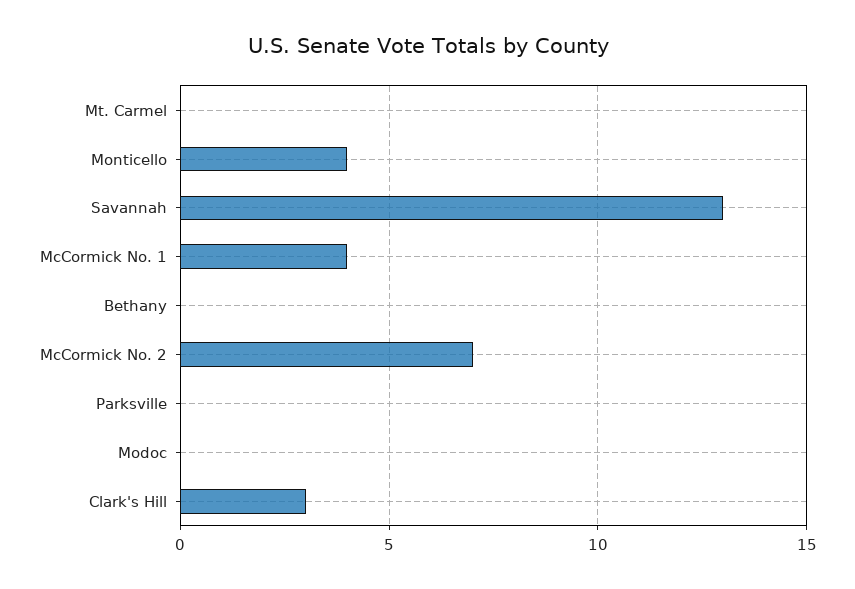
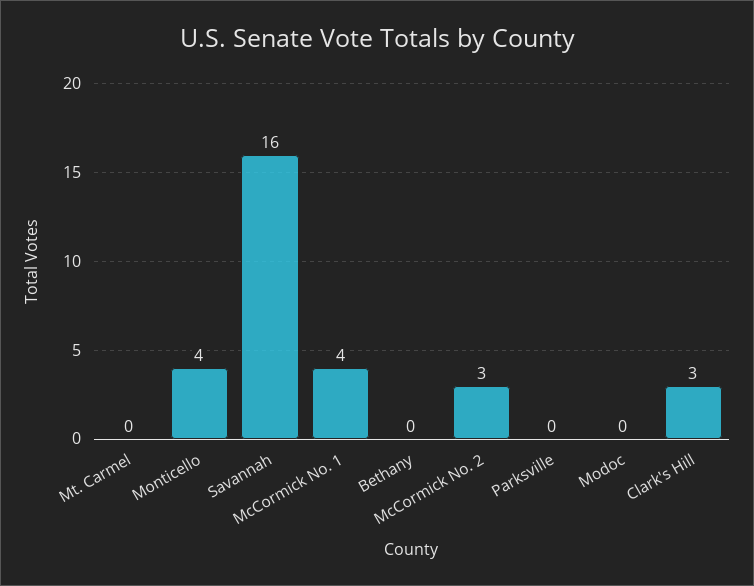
  {
    "Mt. Carmel": 0,
    "Monticello": 4,
-   "Savannah": 13,
+   "Savannah": 16,
    "McCormick No. 1": 4,
    "Bethany": 0,
-   "McCormick No. 2": 7,
+   "McCormick No. 2": 3,
    "Parksville": 0,
    "Modoc": 0,
    "Clark's Hill": 3
  }

